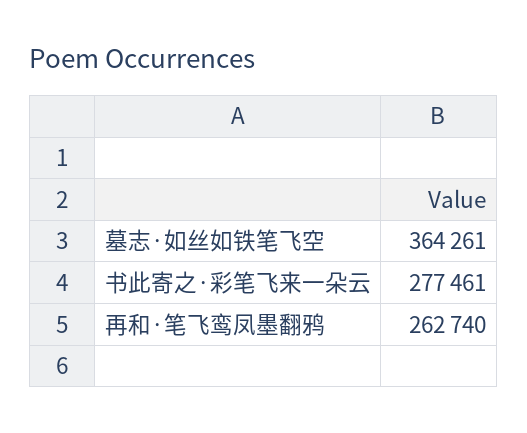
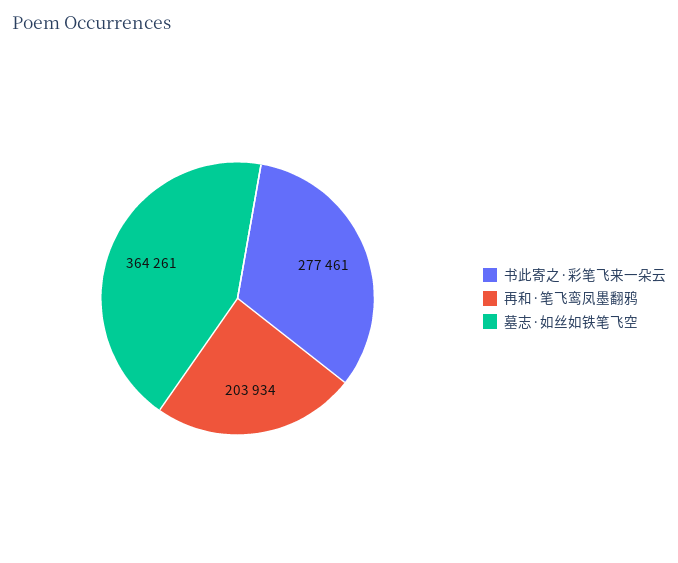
  {
    "墓志·如丝如铁笔飞空": 364261,
    "书此寄之·彩笔飞来一朵云": 277461,
-   "再和·笔飞鸾凤墨翻鸦": 262740
+   "再和·笔飞鸾凤墨翻鸦": 203934
  }

